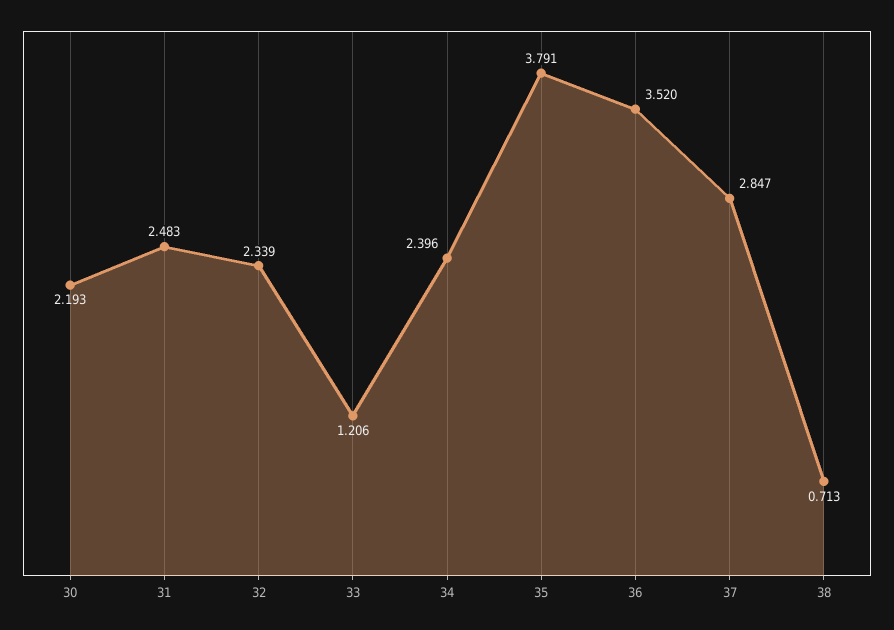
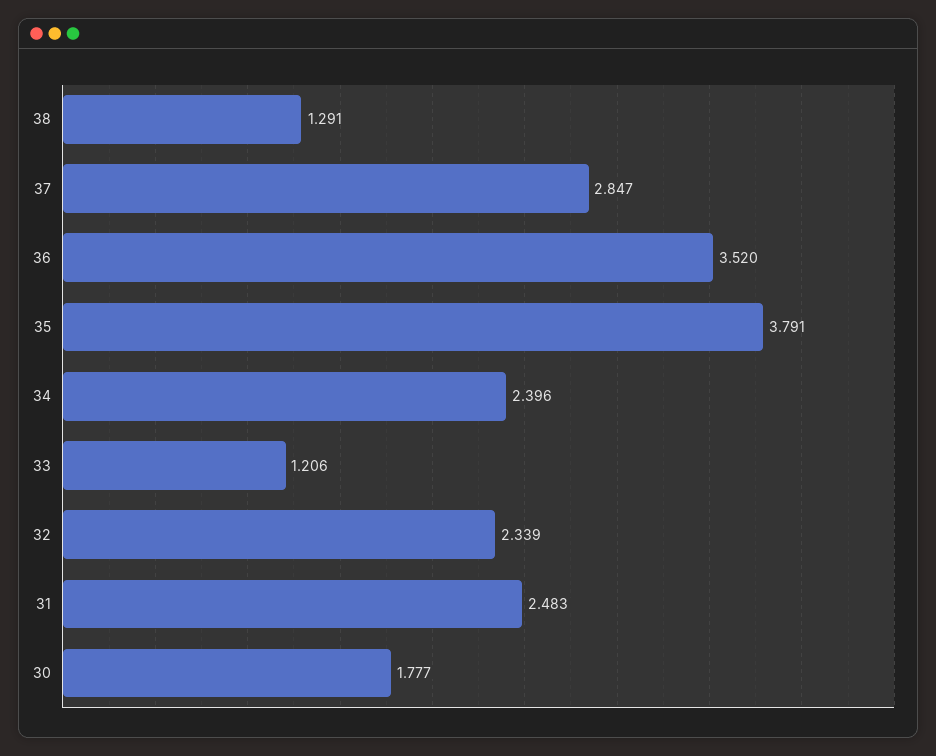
  {
-   "30": 2.193,
+   "30": 1.777,
    "31": 2.483,
    "32": 2.339,
    "33": 1.206,
    "34": 2.396,
    "35": 3.791,
    "36": 3.52,
    "37": 2.847,
-   "38": 0.713
+   "38": 1.291
  }

